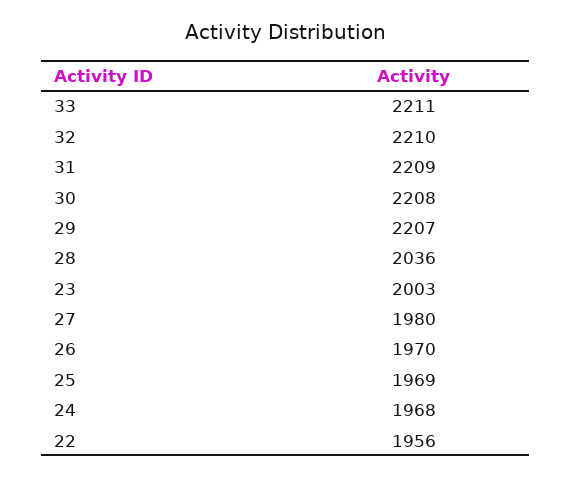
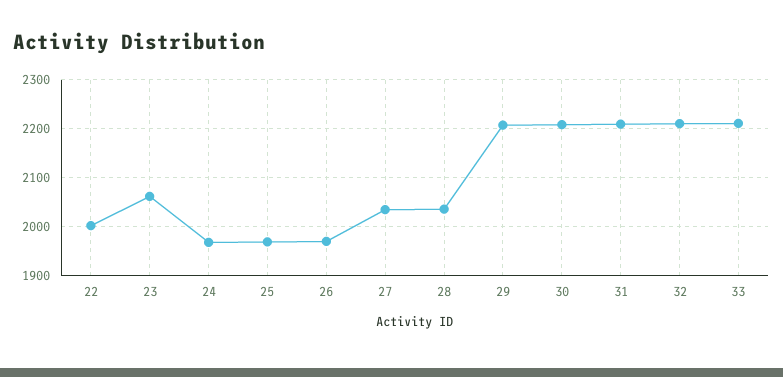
  {
    "33": 2211,
    "32": 2210,
    "31": 2209,
    "30": 2208,
    "29": 2207,
    "28": 2036,
-   "23": 2003,
+   "23": 2060,
-   "27": 1980,
+   "27": 2040,
    "26": 1970,
    "25": 1969,
    "24": 1968,
-   "22": 1956
+   "22": 2000
  }

